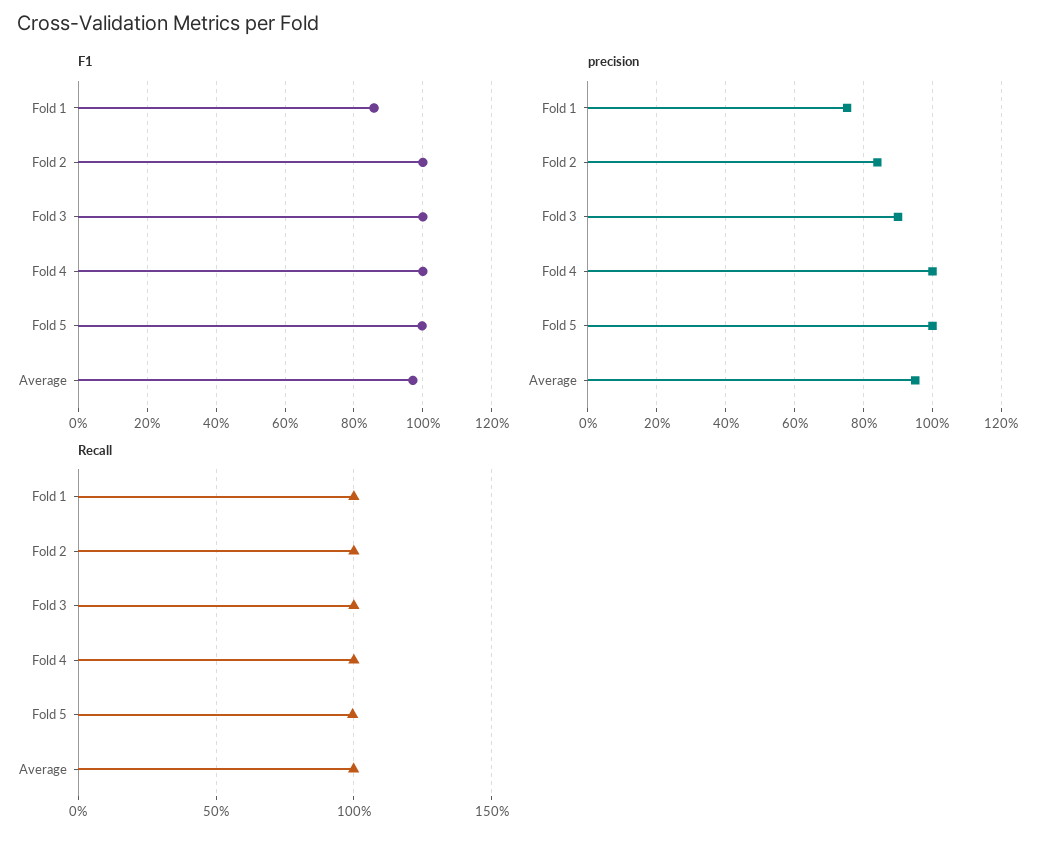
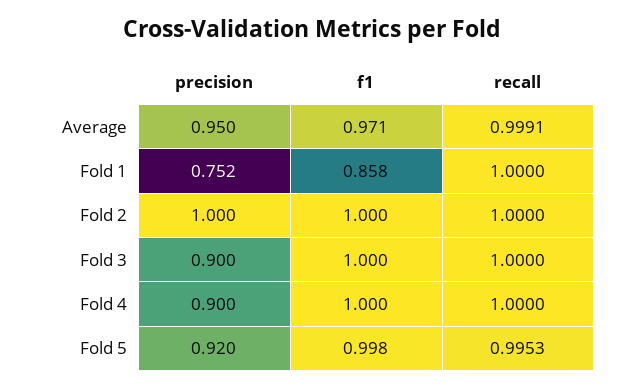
  {
    "F1": {
      "Fold 1": 0.858,
      "Fold 2": 1,
      "Fold 3": 1,
      "Fold 4": 1,
      "Fold 5": 0.998,
      "Average": 0.971
    },
    "precision": {
      "Fold 1": 0.752,
-     "Fold 2": 0.84,
+     "Fold 2": 1,
      "Fold 3": 0.9,
-     "Fold 4": 1,
+     "Fold 4": 0.9,
-     "Fold 5": 1,
+     "Fold 5": 0.92,
      "Average": 0.95
    },
    "Recall": {
      "Fold 1": 1,
      "Fold 2": 1,
      "Fold 3": 1,
      "Fold 4": 1,
      "Fold 5": 0.9953,
      "Average": 0.9991
    }
  }

